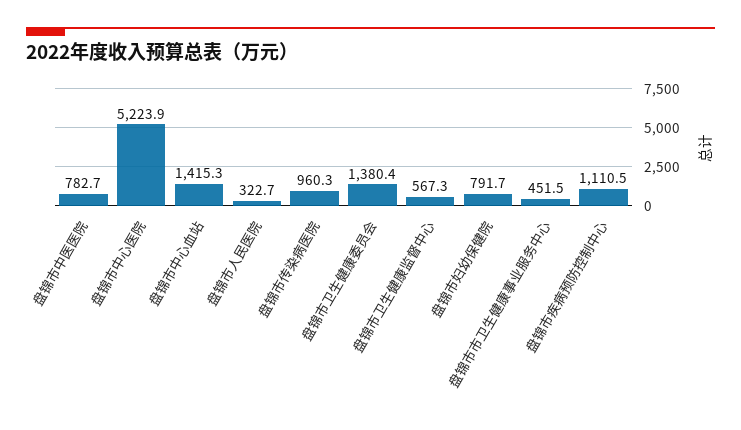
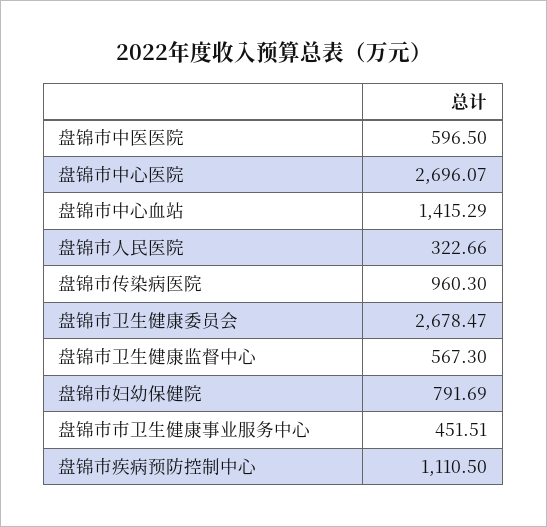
  {
-   "盘锦市中医医院": 782.7,
+   "盘锦市中医医院": 596.5,
-   "盘锦市中心医院": 5223.9,
+   "盘锦市中心医院": 2696.07,
    "盘锦市中心血站": 1415.29,
    "盘锦市人民医院": 322.66,
    "盘锦市传染病医院": 960.3,
-   "盘锦市卫生健康委员会": 1380.4,
+   "盘锦市卫生健康委员会": 2678.47,
    "盘锦市卫生健康监督中心": 567.3,
    "盘锦市妇幼保健院": 791.69,
    "盘锦市市卫生健康事业服务中心": 451.51,
    "盘锦市疾病预防控制中心": 1110.5
  }

